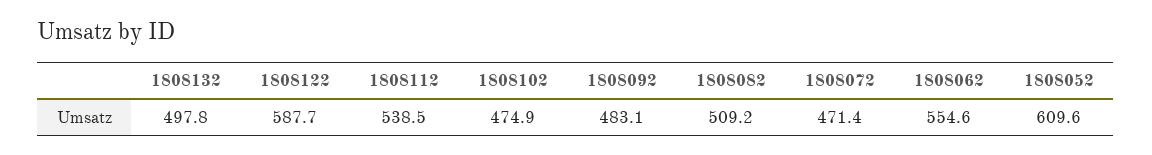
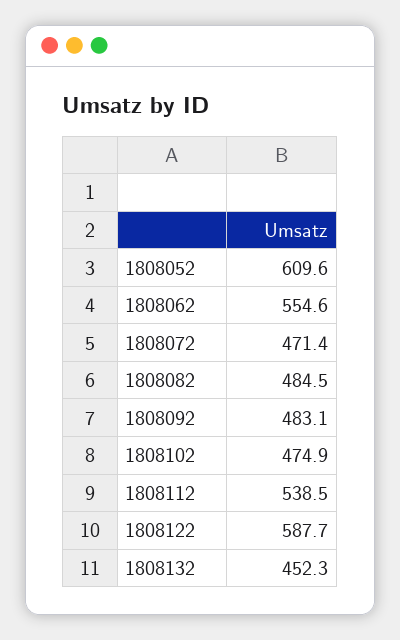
  {
-   "1808132": 497.8,
+   "1808132": 452.3,
    "1808122": 587.7,
    "1808112": 538.5,
    "1808102": 474.9,
    "1808092": 483.1,
-   "1808082": 509.2,
+   "1808082": 484.5,
    "1808072": 471.4,
    "1808062": 554.6,
    "1808052": 609.6
  }

